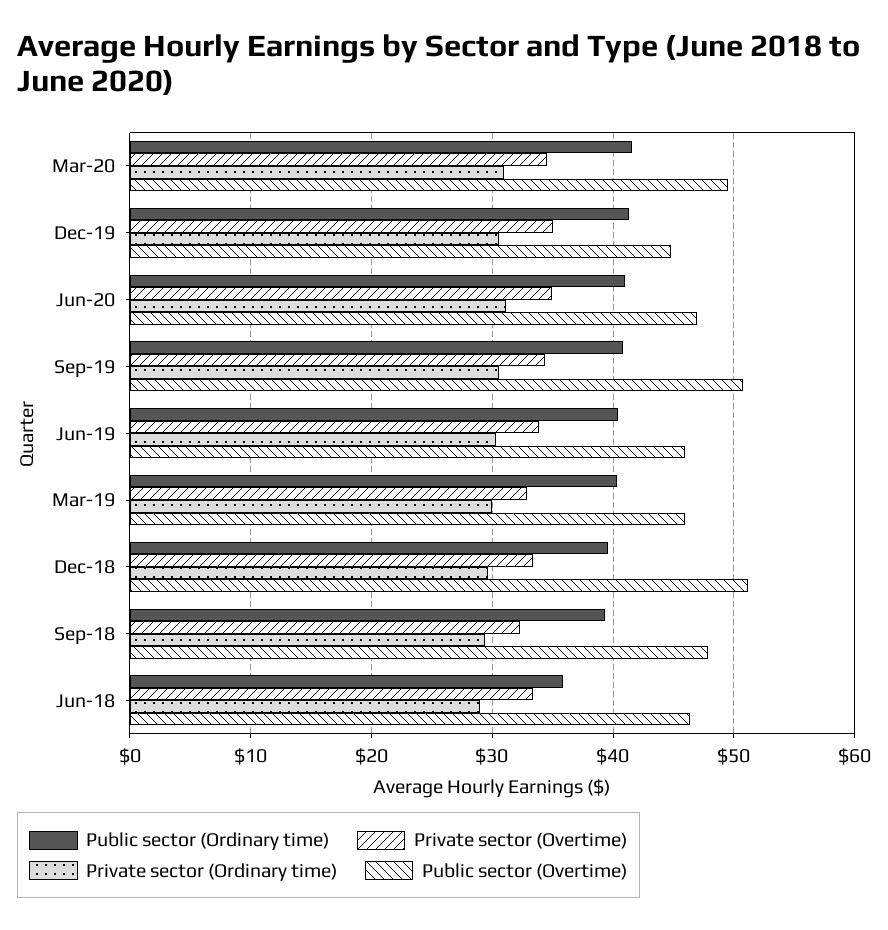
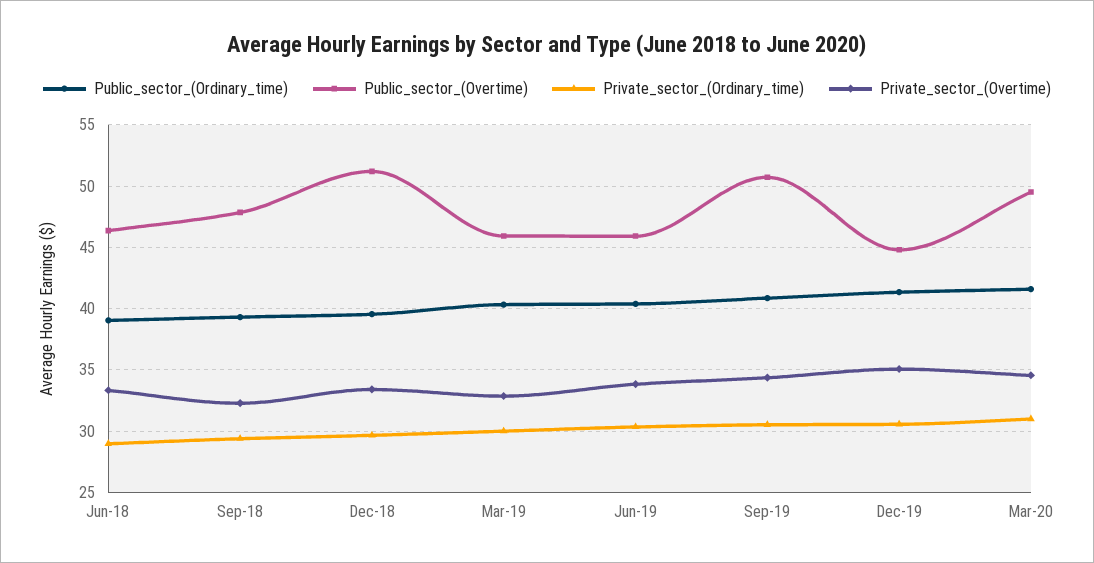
  {
    "Public sector (Ordinary time)": {
      "Mar-20": 41.5,
      "Dec-19": 41.5,
-     "Jun-20": 41,
      "Sep-19": 41,
      "Jun-19": 40.5,
      "Mar-19": 40.5,
      "Dec-18": 39.5,
      "Sep-18": 39.5,
-     "Jun-18": 36
+     "Jun-18": 39
    },
    "Private sector (Overtime)": {
      "Mar-20": 34.5,
      "Dec-19": 35,
-     "Jun-20": 35,
      "Sep-19": 34.5,
      "Jun-19": 34,
      "Mar-19": 33,
      "Dec-18": 33.5,
      "Sep-18": 32.5,
      "Jun-18": 33.5
    },
    "Private sector (Ordinary time)": {
      "Mar-20": 31,
      "Dec-19": 30.5,
-     "Jun-20": 31,
      "Sep-19": 30.5,
      "Jun-19": 30.5,
      "Mar-19": 30,
      "Dec-18": 29.5,
      "Sep-18": 29.5,
      "Jun-18": 29
    },
    "Public sector (Overtime)": {
      "Mar-20": 49.5,
      "Dec-19": 45,
-     "Jun-20": 47,
      "Sep-19": 50.5,
      "Jun-19": 46,
      "Mar-19": 46,
      "Dec-18": 51,
      "Sep-18": 48,
      "Jun-18": 46.5
    }
  }

